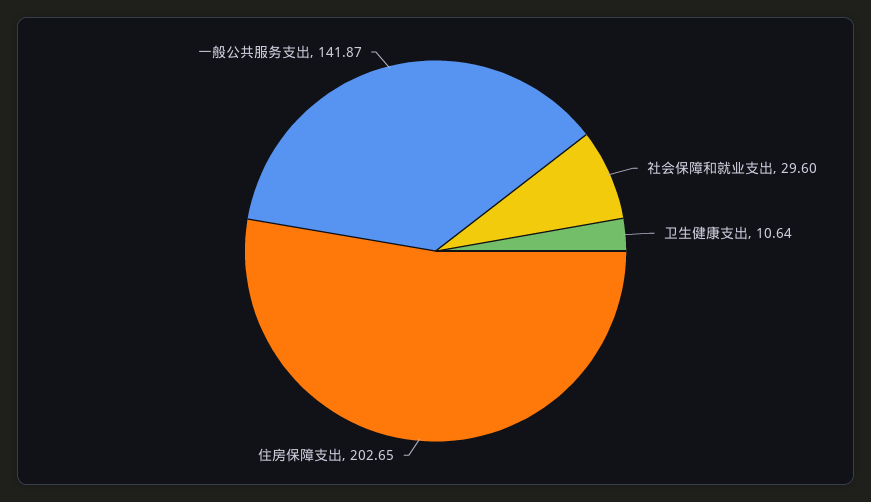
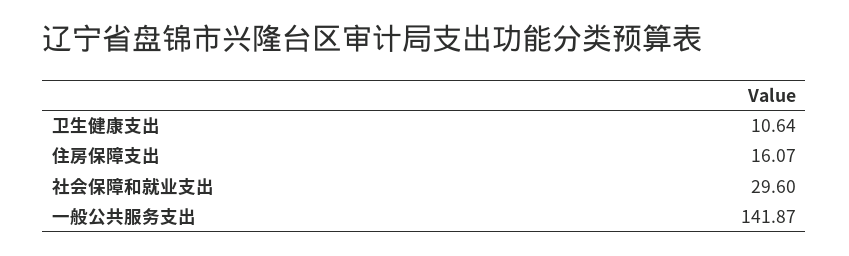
  {
    "社会保障和就业支出": 29.6,
    "卫生健康支出": 10.64,
-   "住房保障支出": 202.65,
+   "住房保障支出": 16.07,
    "一般公共服务支出": 141.87
  }

